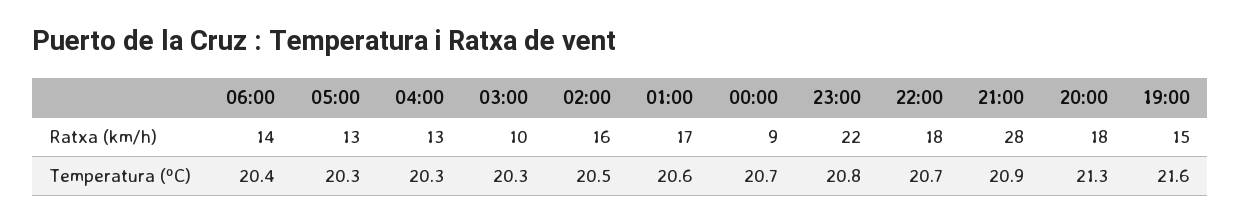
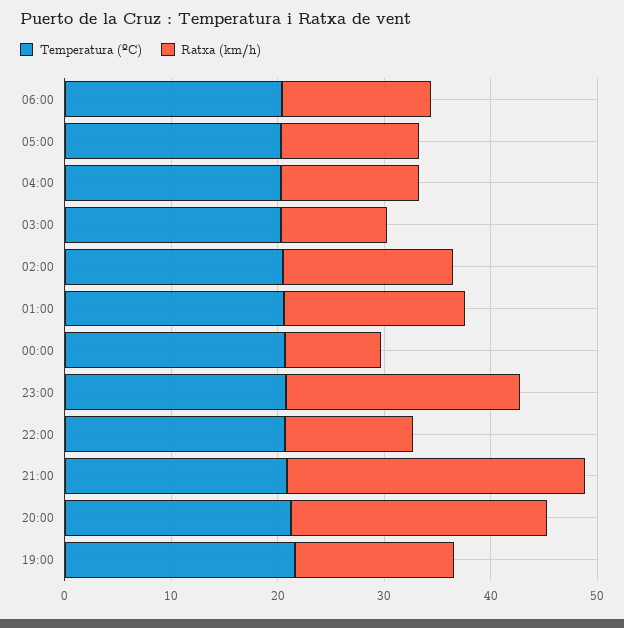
  {
    "Ratxa (km/h)": {
      "06:00": 14,
      "05:00": 13,
      "04:00": 13,
      "03:00": 10,
      "02:00": 16,
      "01:00": 17,
      "00:00": 9,
      "23:00": 22,
-     "22:00": 18,
+     "22:00": 12,
      "21:00": 28,
-     "20:00": 18,
+     "20:00": 24,
      "19:00": 15
    },
    "Temperatura (ºC)": {
      "06:00": 20.4,
      "05:00": 20.3,
      "04:00": 20.3,
      "03:00": 20.3,
      "02:00": 20.5,
      "01:00": 20.6,
      "00:00": 20.7,
      "23:00": 20.8,
      "22:00": 20.7,
      "21:00": 20.9,
      "20:00": 21.3,
      "19:00": 21.6
    }
  }

